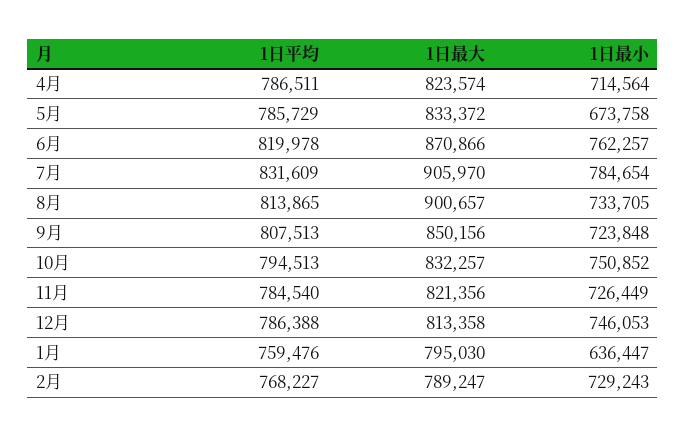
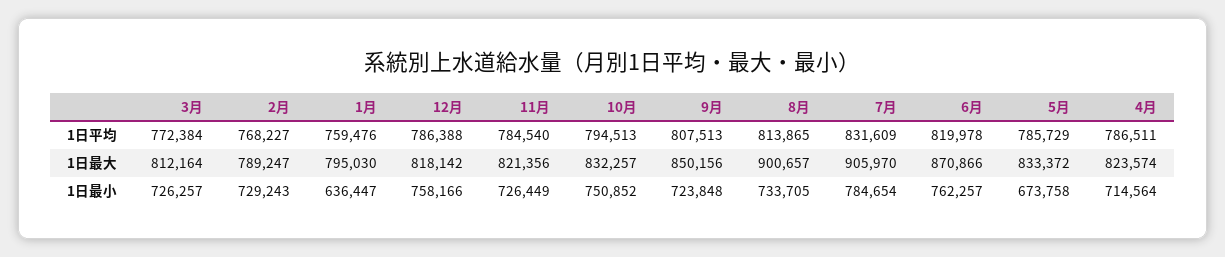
  {
    "1日平均": {
      "4月": 786511,
      "5月": 785729,
      "6月": 819978,
      "7月": 831609,
      "8月": 813865,
      "9月": 807513,
      "10月": 794513,
      "11月": 784540,
      "12月": 786388,
      "1月": 759476,
-     "2月": 768227
+     "2月": 768227,
+     "3月": 772384
    },
    "1日最大": {
      "4月": 823574,
      "5月": 833372,
      "6月": 870866,
      "7月": 905970,
      "8月": 900657,
      "9月": 850156,
      "10月": 832257,
      "11月": 821356,
-     "12月": 813358,
+     "12月": 818142,
      "1月": 795030,
-     "2月": 789247
+     "2月": 789247,
+     "3月": 812164
    },
    "1日最小": {
      "4月": 714564,
      "5月": 673758,
      "6月": 762257,
      "7月": 784654,
      "8月": 733705,
      "9月": 723848,
      "10月": 750852,
      "11月": 726449,
-     "12月": 746053,
+     "12月": 758166,
      "1月": 636447,
-     "2月": 729243
+     "2月": 729243,
+     "3月": 726257
    }
  }

